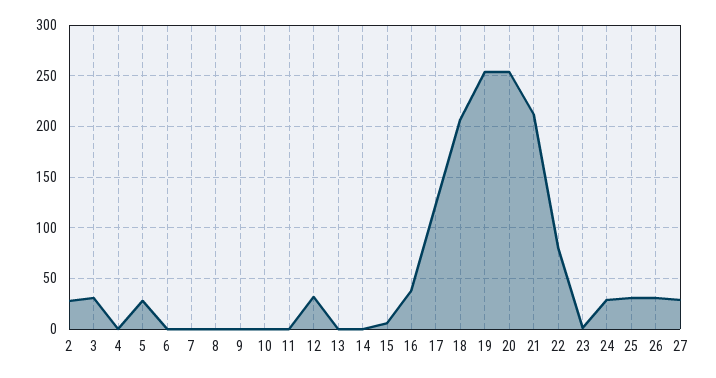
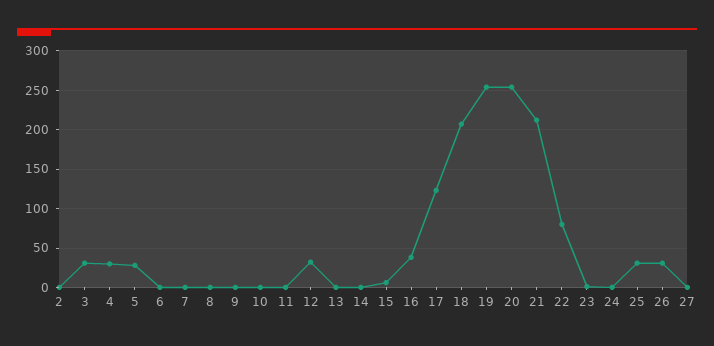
  {
-   "2": 30,
+   "2": 0,
    "3": 30,
-   "4": 0,
+   "4": 30,
    "5": 30,
    "6": 0,
    "7": 0,
    "8": 0,
    "9": 0,
    "10": 0,
    "11": 0,
    "12": 30,
    "13": 0,
    "14": 0,
    "15": 10,
    "16": 40,
    "17": 120,
    "18": 210,
    "19": 250,
    "20": 250,
    "21": 210,
    "22": 80,
    "23": 0,
-   "24": 30,
+   "24": 0,
    "25": 30,
    "26": 30,
-   "27": 30
+   "27": 0
  }

